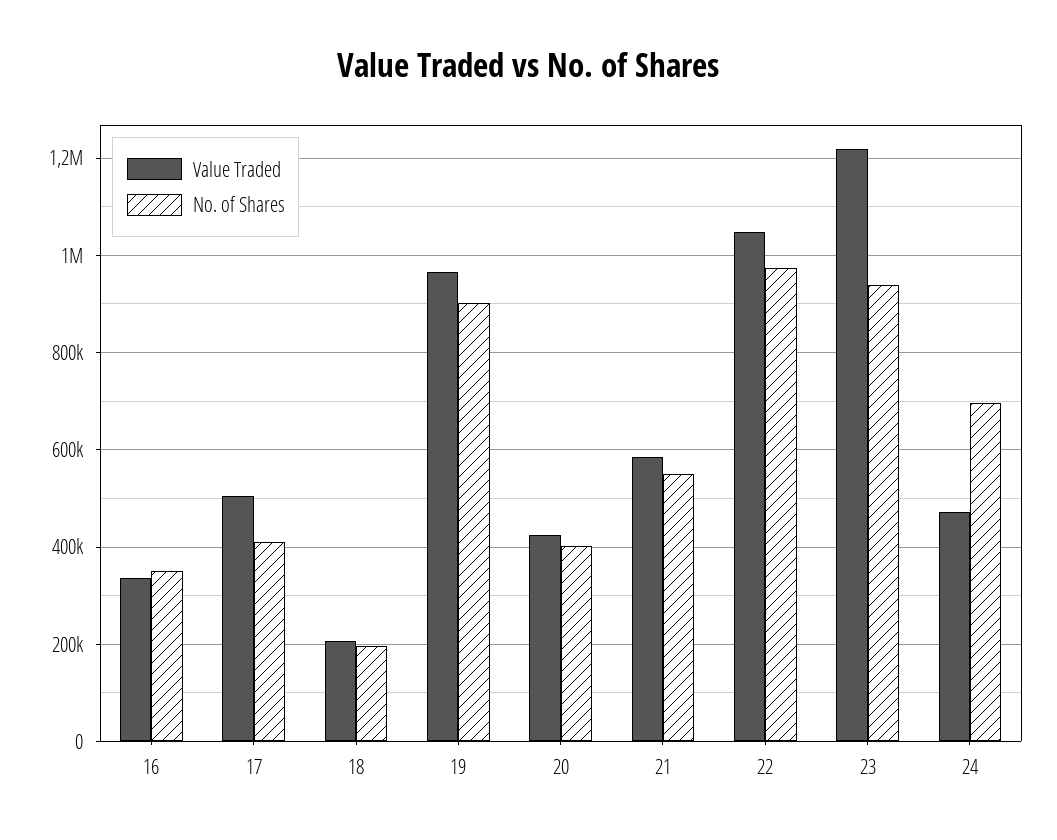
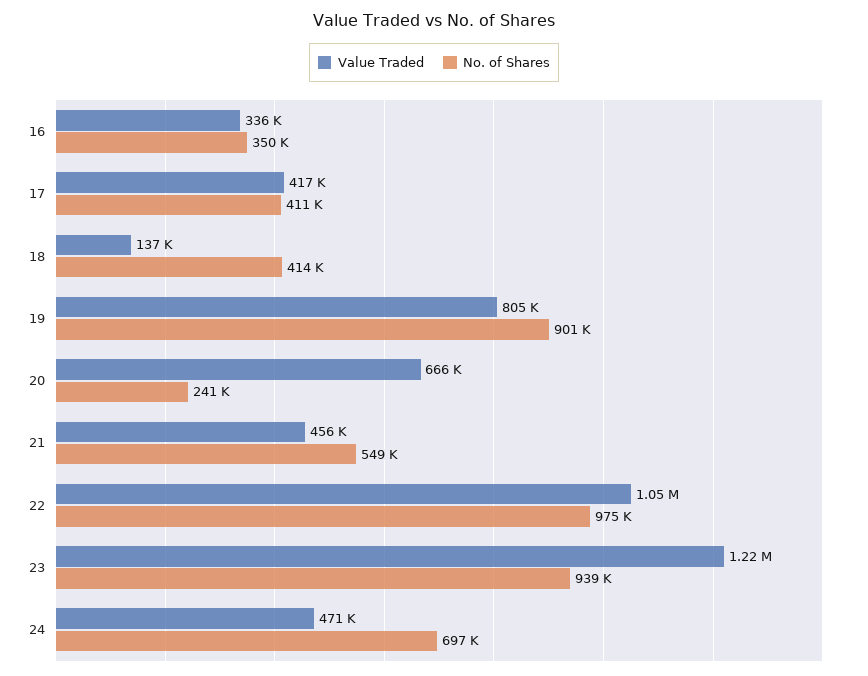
  {
    "Value Traded": {
      "16": 336000,
-     "17": 500000,
+     "17": 417000,
-     "18": 200000,
+     "18": 137000,
-     "19": 960000,
+     "19": 805000,
-     "20": 420000,
+     "20": 666000,
-     "21": 580000,
+     "21": 456000,
      "22": 1050000,
      "23": 1220000,
      "24": 471000
    },
    "No. of Shares": {
      "16": 350000,
      "17": 411000,
-     "18": 200000,
+     "18": 414000,
      "19": 901000,
-     "20": 400000,
+     "20": 241000,
      "21": 549000,
      "22": 975000,
      "23": 939000,
      "24": 697000
    }
  }

